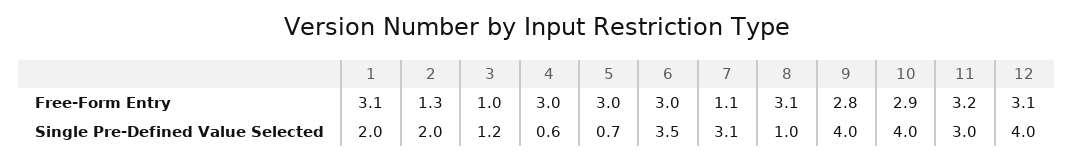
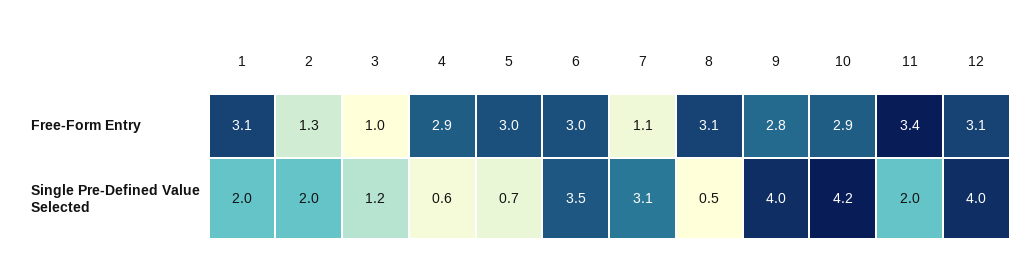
  {
    "1": {
      "Free-Form Entry": 3.1,
      "Single Pre-Defined Value Selected": 2
    },
    "2": {
      "Free-Form Entry": 1.3,
      "Single Pre-Defined Value Selected": 2
    },
    "3": {
      "Free-Form Entry": 1,
      "Single Pre-Defined Value Selected": 1.2
    },
    "4": {
-     "Free-Form Entry": 3,
+     "Free-Form Entry": 2.9,
      "Single Pre-Defined Value Selected": 0.6
    },
    "5": {
      "Free-Form Entry": 3,
      "Single Pre-Defined Value Selected": 0.7
    },
    "6": {
      "Free-Form Entry": 3,
      "Single Pre-Defined Value Selected": 3.5
    },
    "7": {
      "Free-Form Entry": 1.1,
      "Single Pre-Defined Value Selected": 3.1
    },
    "8": {
      "Free-Form Entry": 3.1,
-     "Single Pre-Defined Value Selected": 1
+     "Single Pre-Defined Value Selected": 0.5
    },
    "9": {
      "Free-Form Entry": 2.8,
      "Single Pre-Defined Value Selected": 4
    },
    "10": {
      "Free-Form Entry": 2.9,
-     "Single Pre-Defined Value Selected": 4
+     "Single Pre-Defined Value Selected": 4.2
    },
    "11": {
-     "Free-Form Entry": 3.2,
+     "Free-Form Entry": 3.4,
-     "Single Pre-Defined Value Selected": 3
+     "Single Pre-Defined Value Selected": 2
    },
    "12": {
      "Free-Form Entry": 3.1,
      "Single Pre-Defined Value Selected": 4
    }
  }

